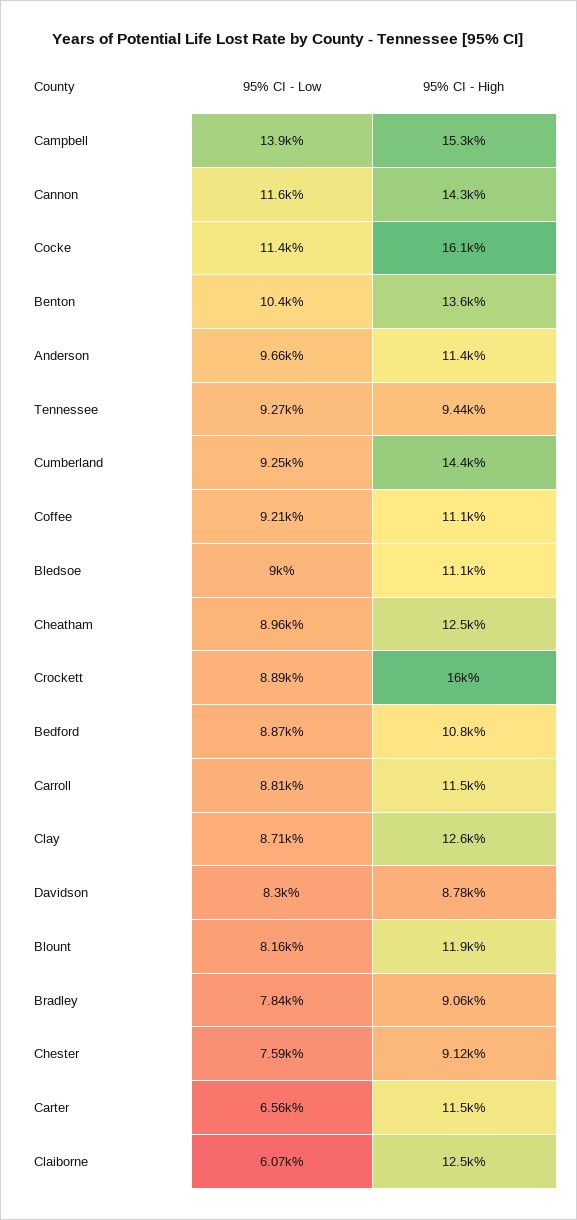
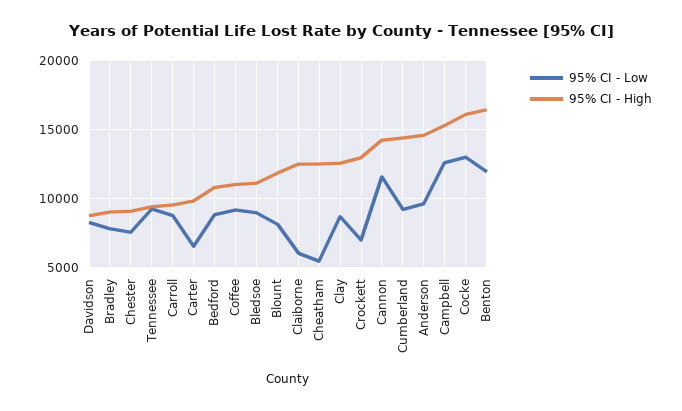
  {
    "95% CI - Low": {
-     "Campbell": 13900,
+     "Campbell": 12500,
      "Cannon": 11600,
-     "Cocke": 11400,
+     "Cocke": 13000,
-     "Benton": 10400,
+     "Benton": 12000,
      "Anderson": 9660,
      "Tennessee": 9270,
      "Cumberland": 9250,
      "Coffee": 9210,
      "Bledsoe": 9000,
-     "Cheatham": 8960,
+     "Cheatham": 5500,
-     "Crockett": 8890,
+     "Crockett": 7000,
      "Bedford": 8870,
      "Carroll": 8810,
      "Clay": 8710,
      "Davidson": 8300,
      "Blount": 8160,
      "Bradley": 7840,
      "Chester": 7590,
      "Carter": 6560,
      "Claiborne": 6070
    },
    "95% CI - High": {
      "Campbell": 15300,
      "Cannon": 14300,
      "Cocke": 16100,
-     "Benton": 13600,
+     "Benton": 16500,
-     "Anderson": 11400,
+     "Anderson": 14500,
      "Tennessee": 9440,
      "Cumberland": 14400,
      "Coffee": 11100,
      "Bledsoe": 11100,
      "Cheatham": 12500,
-     "Crockett": 16000,
+     "Crockett": 13000,
      "Bedford": 10800,
-     "Carroll": 11500,
+     "Carroll": 9500,
      "Clay": 12600,
      "Davidson": 8780,
      "Blount": 11900,
      "Bradley": 9060,
      "Chester": 9120,
-     "Carter": 11500,
+     "Carter": 10000,
      "Claiborne": 12500
    }
  }

